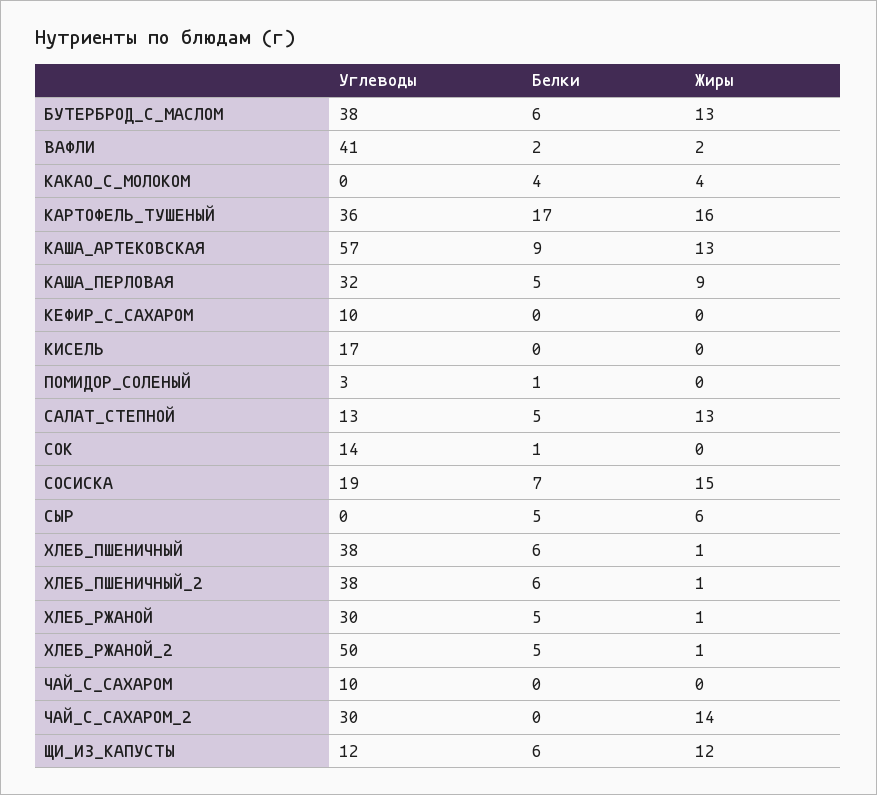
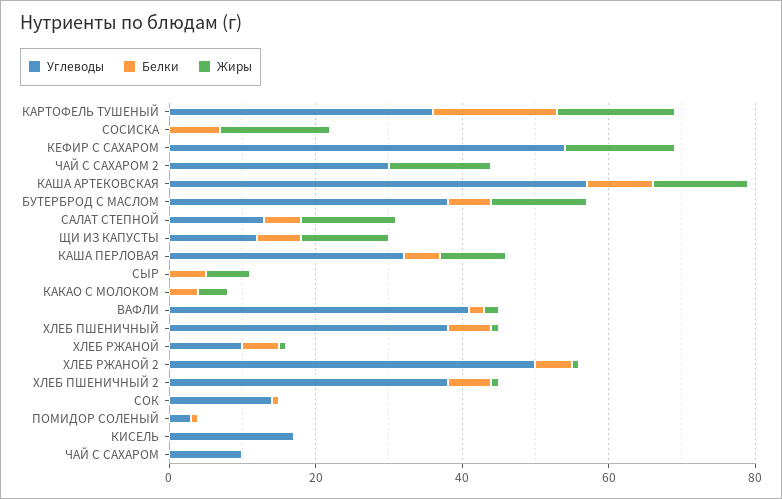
  {
    "Углеводы": {
      "БУТЕРБРОД_С_МАСЛОМ": 38,
      "ВАФЛИ": 41,
      "КАКАО_С_МОЛОКОМ": 0,
      "КАРТОФЕЛЬ_ТУШЕНЫЙ": 36,
      "КАША_АРТЕКОВСКАЯ": 57,
      "КАША_ПЕРЛОВАЯ": 32,
-     "КЕФИР_С_САХАРОМ": 10,
+     "КЕФИР_С_САХАРОМ": 55,
      "КИСЕЛЬ": 17,
      "ПОМИДОР_СОЛЕНЫЙ": 3,
      "САЛАТ_СТЕПНОЙ": 13,
      "СОК": 14,
-     "СОСИСКА": 19,
+     "СОСИСКА": 0,
      "СЫР": 0,
      "ХЛЕБ_ПШЕНИЧНЫЙ": 38,
      "ХЛЕБ_ПШЕНИЧНЫЙ_2": 38,
-     "ХЛЕБ_РЖАНОЙ": 30,
+     "ХЛЕБ_РЖАНОЙ": 10,
      "ХЛЕБ_РЖАНОЙ_2": 50,
      "ЧАЙ_С_САХАРОМ": 10,
      "ЧАЙ_С_САХАРОМ_2": 30,
      "ЩИ_ИЗ_КАПУСТЫ": 12
    },
    "Белки": {
      "БУТЕРБРОД_С_МАСЛОМ": 6,
      "ВАФЛИ": 2,
      "КАКАО_С_МОЛОКОМ": 4,
      "КАРТОФЕЛЬ_ТУШЕНЫЙ": 17,
      "КАША_АРТЕКОВСКАЯ": 9,
      "КАША_ПЕРЛОВАЯ": 5,
      "КЕФИР_С_САХАРОМ": 0,
      "КИСЕЛЬ": 0,
      "ПОМИДОР_СОЛЕНЫЙ": 1,
      "САЛАТ_СТЕПНОЙ": 5,
      "СОК": 1,
      "СОСИСКА": 7,
      "СЫР": 5,
      "ХЛЕБ_ПШЕНИЧНЫЙ": 6,
      "ХЛЕБ_ПШЕНИЧНЫЙ_2": 6,
      "ХЛЕБ_РЖАНОЙ": 5,
      "ХЛЕБ_РЖАНОЙ_2": 5,
      "ЧАЙ_С_САХАРОМ": 0,
      "ЧАЙ_С_САХАРОМ_2": 0,
      "ЩИ_ИЗ_КАПУСТЫ": 6
    },
    "Жиры": {
      "БУТЕРБРОД_С_МАСЛОМ": 13,
      "ВАФЛИ": 2,
      "КАКАО_С_МОЛОКОМ": 4,
      "КАРТОФЕЛЬ_ТУШЕНЫЙ": 16,
      "КАША_АРТЕКОВСКАЯ": 13,
      "КАША_ПЕРЛОВАЯ": 9,
-     "КЕФИР_С_САХАРОМ": 0,
+     "КЕФИР_С_САХАРОМ": 15,
      "КИСЕЛЬ": 0,
      "ПОМИДОР_СОЛЕНЫЙ": 0,
      "САЛАТ_СТЕПНОЙ": 13,
      "СОК": 0,
      "СОСИСКА": 15,
      "СЫР": 6,
      "ХЛЕБ_ПШЕНИЧНЫЙ": 1,
      "ХЛЕБ_ПШЕНИЧНЫЙ_2": 1,
      "ХЛЕБ_РЖАНОЙ": 1,
      "ХЛЕБ_РЖАНОЙ_2": 1,
      "ЧАЙ_С_САХАРОМ": 0,
      "ЧАЙ_С_САХАРОМ_2": 14,
      "ЩИ_ИЗ_КАПУСТЫ": 12
    }
  }

